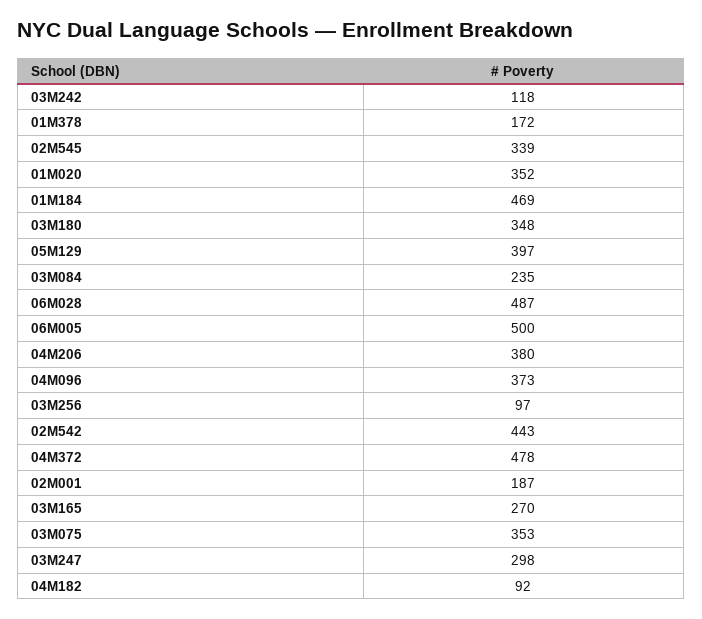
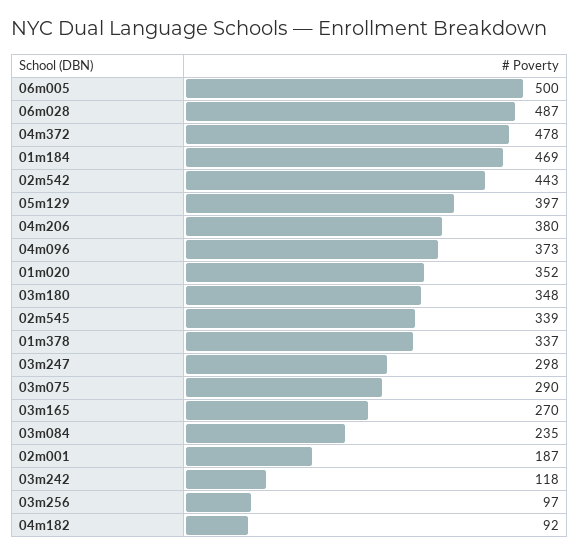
  {
    "03M242": 118,
-   "01M378": 172,
+   "01M378": 337,
    "02M545": 339,
    "01M020": 352,
    "01M184": 469,
    "03M180": 348,
    "05M129": 397,
    "03M084": 235,
    "06M028": 487,
    "06M005": 500,
    "04M206": 380,
    "04M096": 373,
    "03M256": 97,
    "02M542": 443,
    "04M372": 478,
    "02M001": 187,
    "03M165": 270,
-   "03M075": 353,
+   "03M075": 290,
    "03M247": 298,
    "04M182": 92
  }

